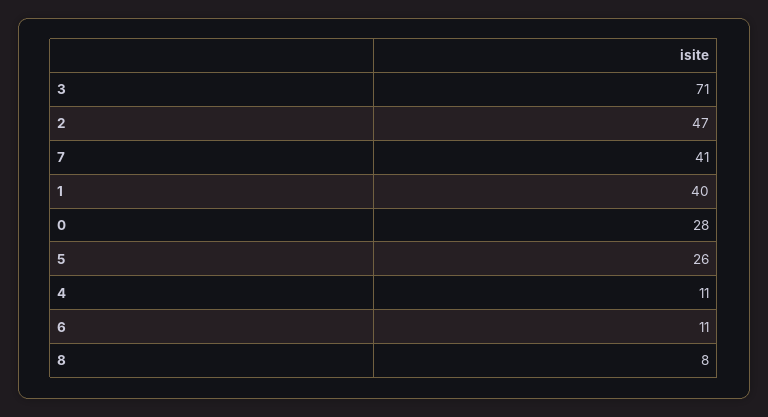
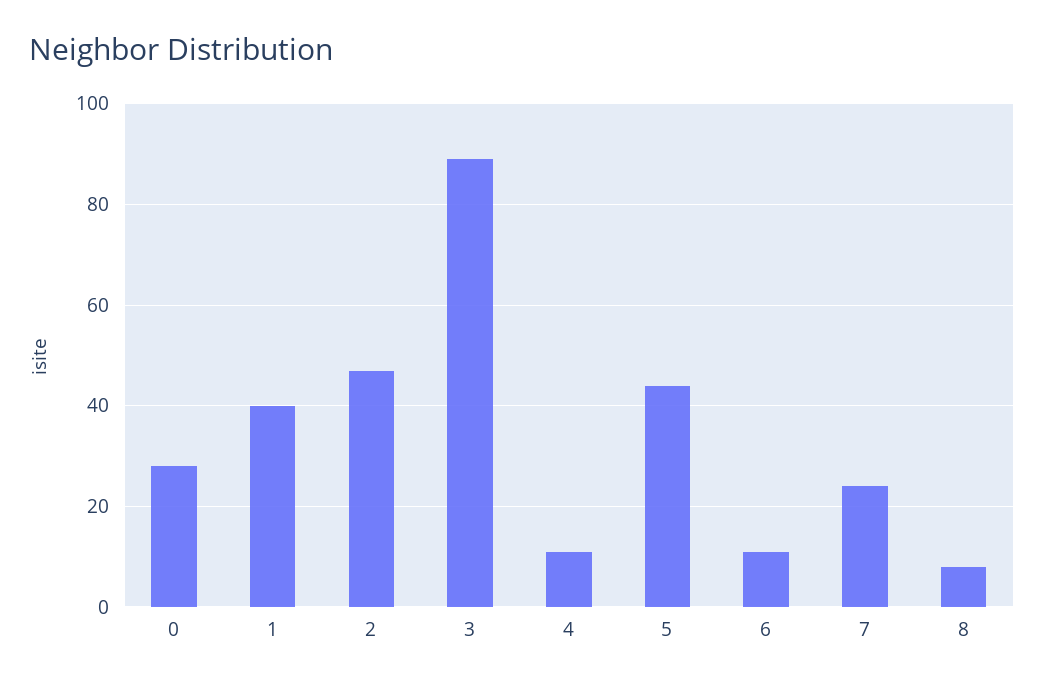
  {
-   "3": 71,
+   "3": 90,
    "2": 47,
-   "7": 41,
+   "7": 25,
    "1": 40,
    "0": 28,
-   "5": 26,
+   "5": 45,
    "4": 11,
    "6": 11,
    "8": 8
  }

